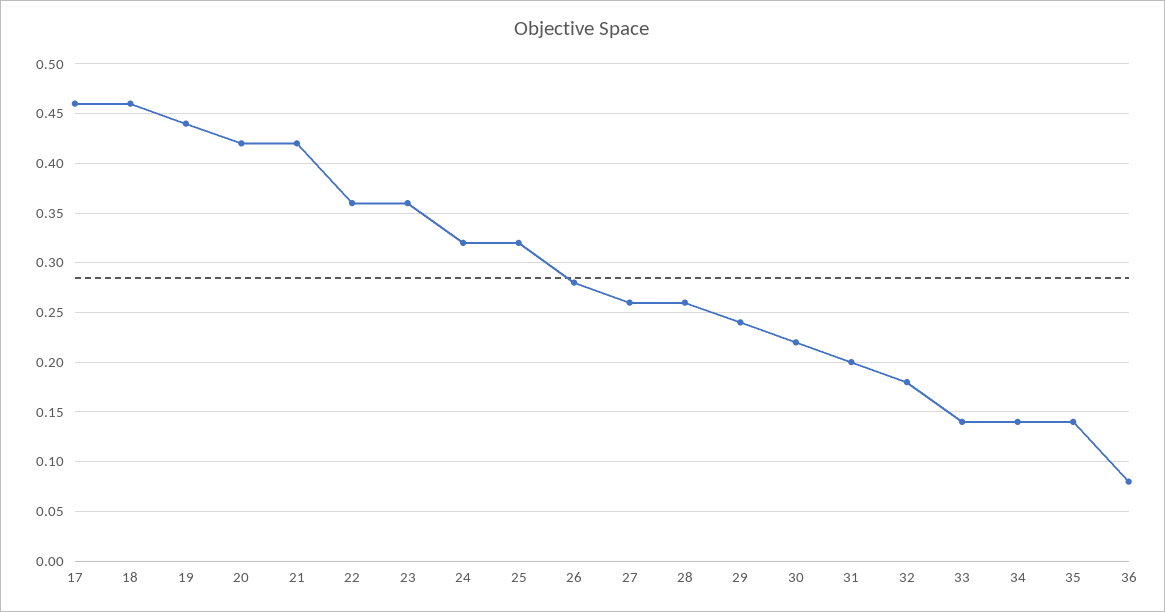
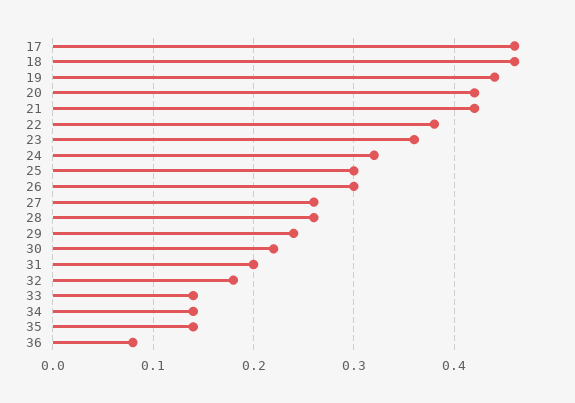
  {
    "17": 0.46,
    "18": 0.46,
    "19": 0.44,
    "20": 0.42,
    "21": 0.42,
-   "22": 0.36,
+   "22": 0.38,
    "23": 0.36,
    "24": 0.32,
-   "25": 0.32,
+   "25": 0.3,
-   "26": 0.28,
+   "26": 0.3,
    "27": 0.26,
    "28": 0.26,
    "29": 0.24,
    "30": 0.22,
    "31": 0.2,
    "32": 0.18,
    "33": 0.14,
    "34": 0.14,
    "35": 0.14,
    "36": 0.08
  }

